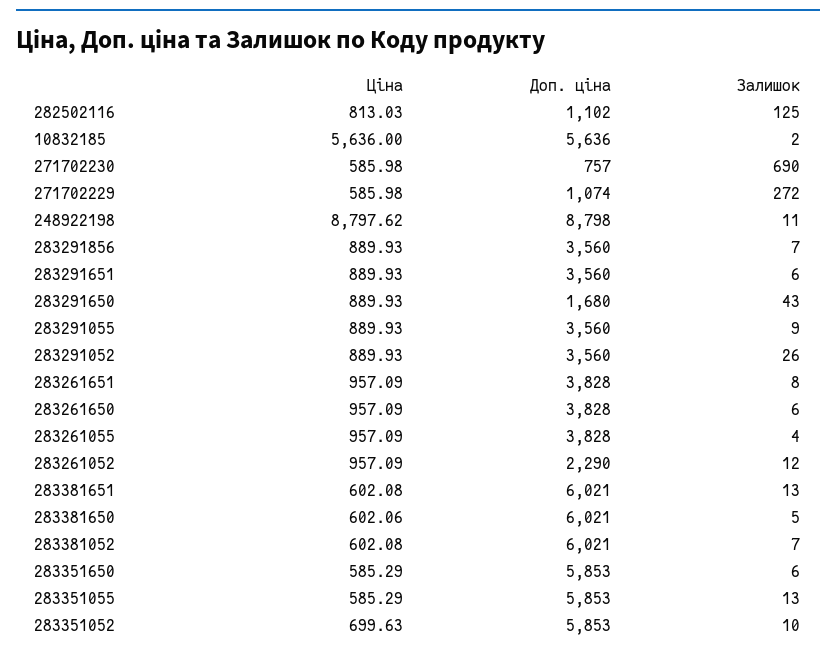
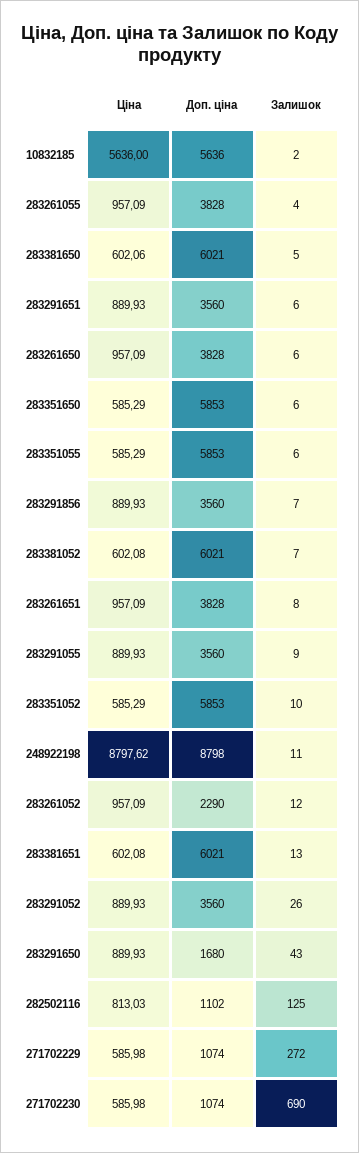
  {
    "Ціна": {
      "282502116": 813.03,
      "10832185": 5636,
      "271702230": 585.98,
      "271702229": 585.98,
      "248922198": 8797.62,
      "283291856": 889.93,
      "283291651": 889.93,
      "283291650": 889.93,
      "283291055": 889.93,
      "283291052": 889.93,
      "283261651": 957.09,
      "283261650": 957.09,
      "283261055": 957.09,
      "283261052": 957.09,
      "283381651": 602.08,
      "283381650": 602.06,
      "283381052": 602.08,
      "283351650": 585.29,
      "283351055": 585.29,
-     "283351052": 699.63
+     "283351052": 585.29
    },
    "Доп. ціна": {
      "282502116": 1102,
      "10832185": 5636,
-     "271702230": 757,
+     "271702230": 1074,
      "271702229": 1074,
      "248922198": 8798,
      "283291856": 3560,
      "283291651": 3560,
      "283291650": 1680,
      "283291055": 3560,
      "283291052": 3560,
      "283261651": 3828,
      "283261650": 3828,
      "283261055": 3828,
      "283261052": 2290,
      "283381651": 6021,
      "283381650": 6021,
      "283381052": 6021,
      "283351650": 5853,
      "283351055": 5853,
      "283351052": 5853
    },
    "Залишок": {
      "282502116": 125,
      "10832185": 2,
      "271702230": 690,
      "271702229": 272,
      "248922198": 11,
      "283291856": 7,
      "283291651": 6,
      "283291650": 43,
      "283291055": 9,
      "283291052": 26,
      "283261651": 8,
      "283261650": 6,
      "283261055": 4,
      "283261052": 12,
      "283381651": 13,
      "283381650": 5,
      "283381052": 7,
      "283351650": 6,
-     "283351055": 13,
+     "283351055": 6,
      "283351052": 10
    }
  }

